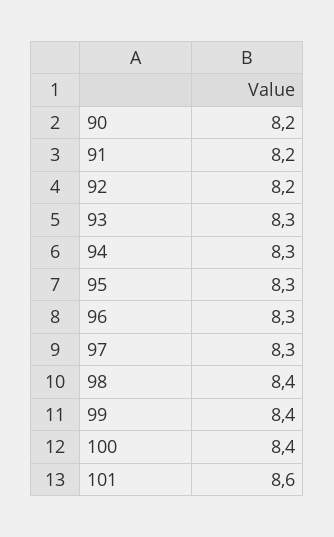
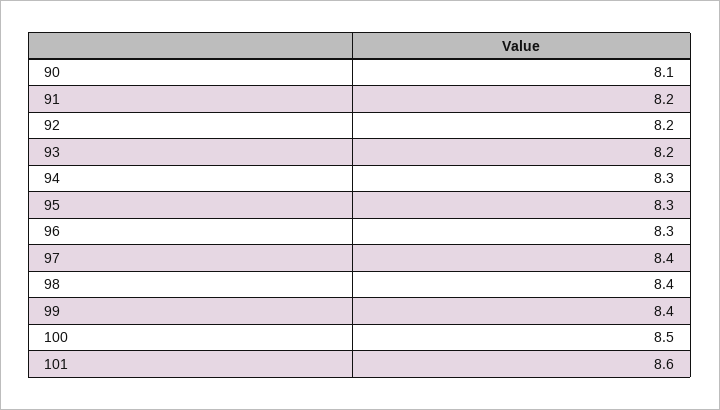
  {
-   "90": 8.2,
+   "90": 8.1,
    "91": 8.2,
    "92": 8.2,
-   "93": 8.3,
+   "93": 8.2,
    "94": 8.3,
    "95": 8.3,
    "96": 8.3,
-   "97": 8.3,
+   "97": 8.4,
    "98": 8.4,
    "99": 8.4,
-   "100": 8.4,
+   "100": 8.5,
    "101": 8.6
  }

